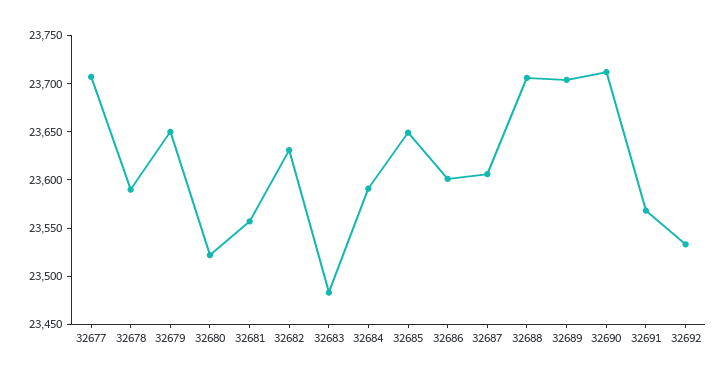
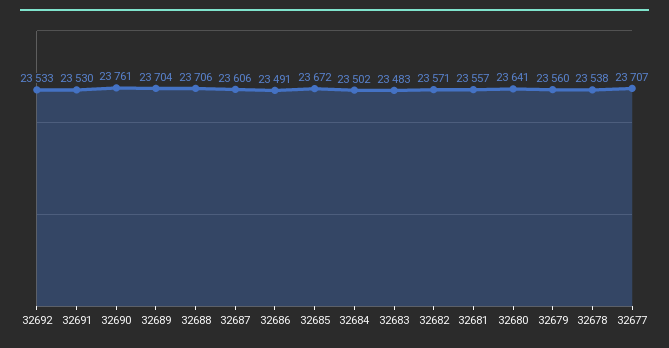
  {
    "32677": 23707,
-   "32678": 23590,
+   "32678": 23538,
-   "32679": 23650,
+   "32679": 23560,
-   "32680": 23520,
+   "32680": 23641,
    "32681": 23557,
-   "32682": 23630,
+   "32682": 23571,
    "32683": 23483,
-   "32684": 23590,
+   "32684": 23502,
-   "32685": 23650,
+   "32685": 23672,
-   "32686": 23600,
+   "32686": 23491,
    "32687": 23606,
    "32688": 23706,
    "32689": 23704,
-   "32690": 23710,
+   "32690": 23761,
-   "32691": 23570,
+   "32691": 23530,
    "32692": 23533
  }

